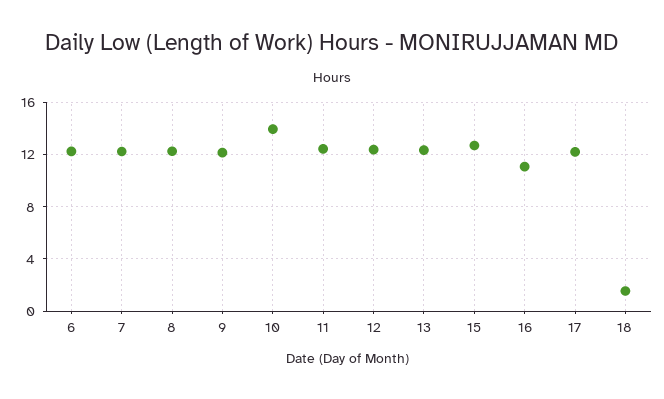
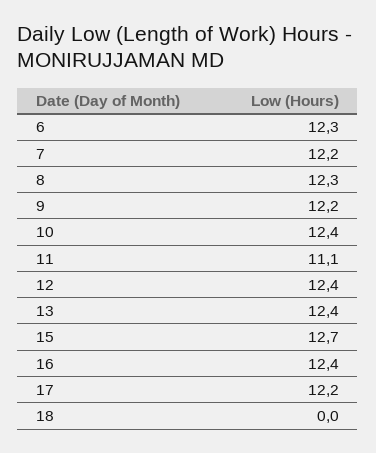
  {
    "6": 12.3,
    "7": 12.2,
    "8": 12.3,
    "9": 12.2,
-   "10": 14,
+   "10": 12.4,
-   "11": 12.5,
+   "11": 11.1,
    "12": 12.4,
    "13": 12.4,
    "15": 12.7,
-   "16": 11,
+   "16": 12.4,
    "17": 12.2,
-   "18": 1.5
+   "18": 0
  }

